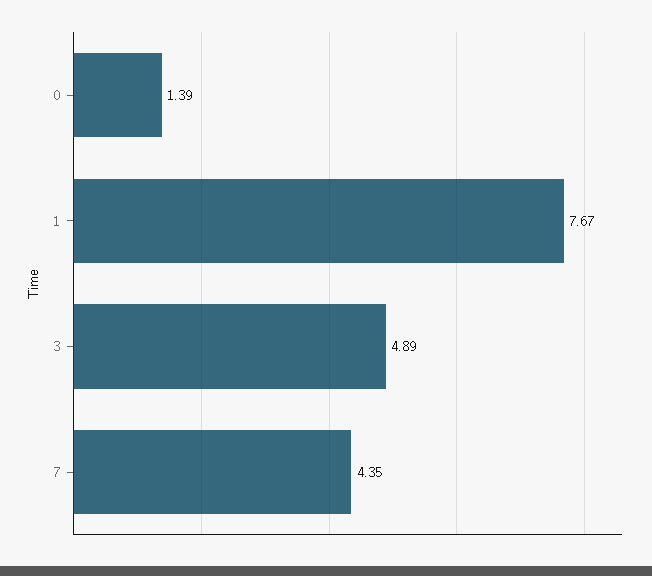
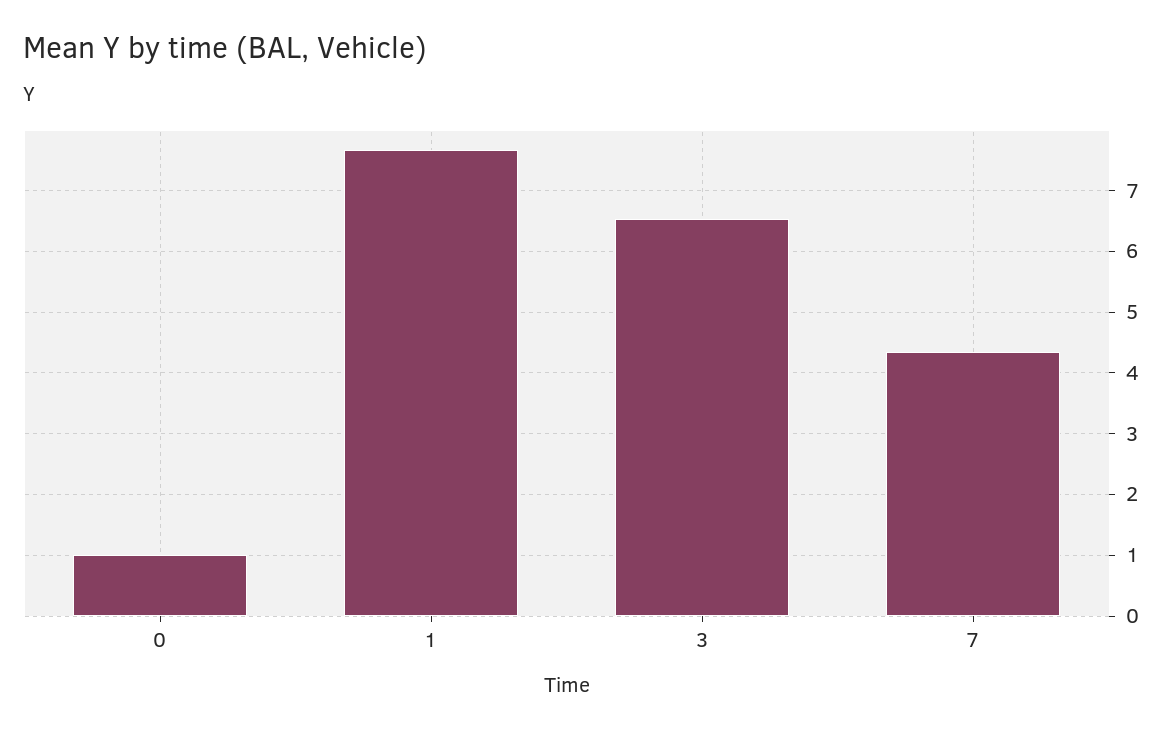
  {
-   "0": 1.39,
+   "0": 1,
    "1": 7.67,
-   "3": 4.89,
+   "3": 6.5,
    "7": 4.35
  }

